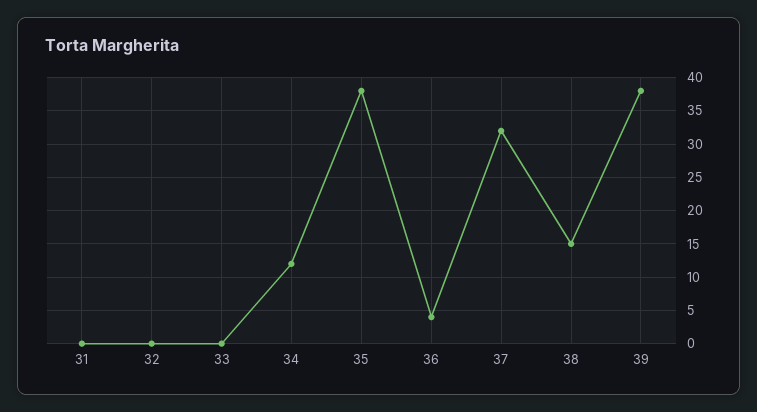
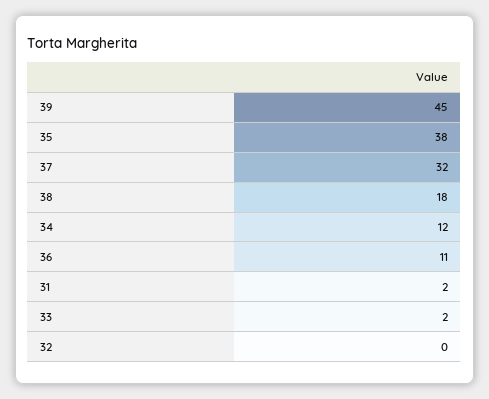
  {
-   "31": 0,
+   "31": 2,
    "32": 0,
-   "33": 0,
+   "33": 2,
    "34": 12,
    "35": 38,
-   "36": 4,
+   "36": 11,
    "37": 32,
-   "38": 15,
+   "38": 18,
-   "39": 38
+   "39": 45
  }

